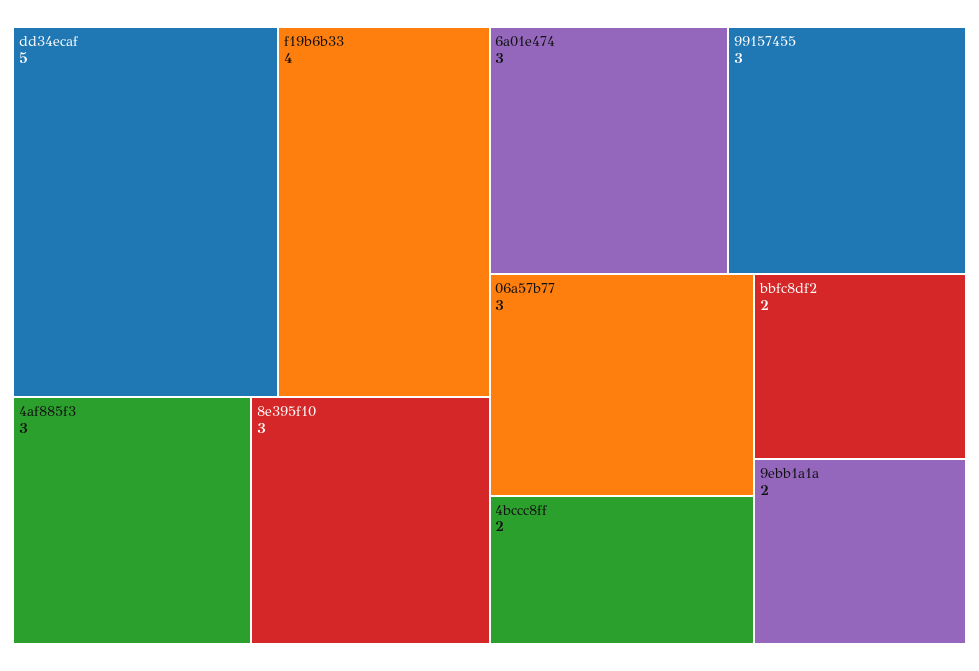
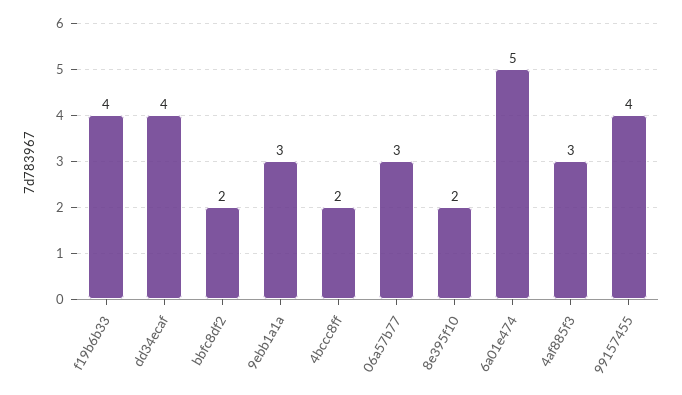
  {
-   "dd34ecaf": 5,
+   "dd34ecaf": 4,
    "f19b6b33": 4,
    "4af885f3": 3,
-   "8e395f10": 3,
+   "8e395f10": 2,
-   "6a01e474": 3,
+   "6a01e474": 5,
-   "99157455": 3,
+   "99157455": 4,
    "06a57b77": 3,
    "4bccc8ff": 2,
    "bbfc8df2": 2,
-   "9ebb1a1a": 2
+   "9ebb1a1a": 3
  }

